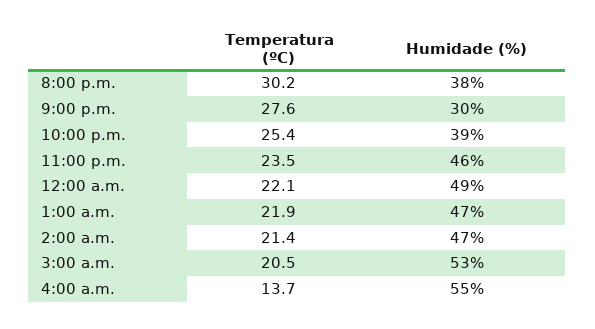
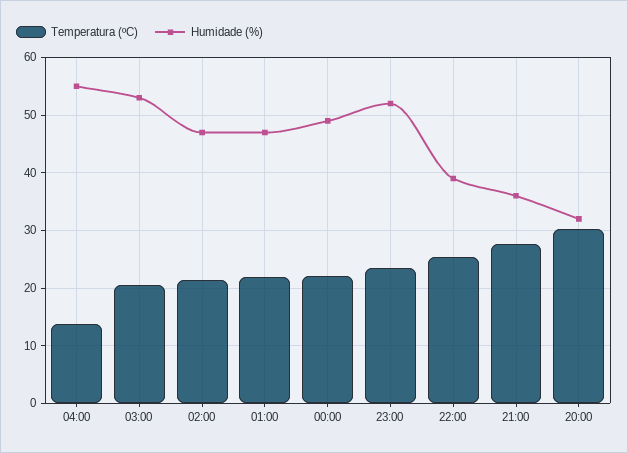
  {
    "Temperatura (ºC)": {
      "8:00 p.m.": 30.2,
      "9:00 p.m.": 27.6,
      "10:00 p.m.": 25.4,
      "11:00 p.m.": 23.5,
      "12:00 a.m.": 22.1,
      "1:00 a.m.": 21.9,
      "2:00 a.m.": 21.4,
      "3:00 a.m.": 20.5,
      "4:00 a.m.": 13.7
    },
    "Humidade (%)": {
-     "8:00 p.m.": 38,
+     "8:00 p.m.": 32,
-     "9:00 p.m.": 30,
+     "9:00 p.m.": 36,
      "10:00 p.m.": 39,
-     "11:00 p.m.": 46,
+     "11:00 p.m.": 52,
      "12:00 a.m.": 49,
      "1:00 a.m.": 47,
      "2:00 a.m.": 47,
      "3:00 a.m.": 53,
      "4:00 a.m.": 55
    }
  }

